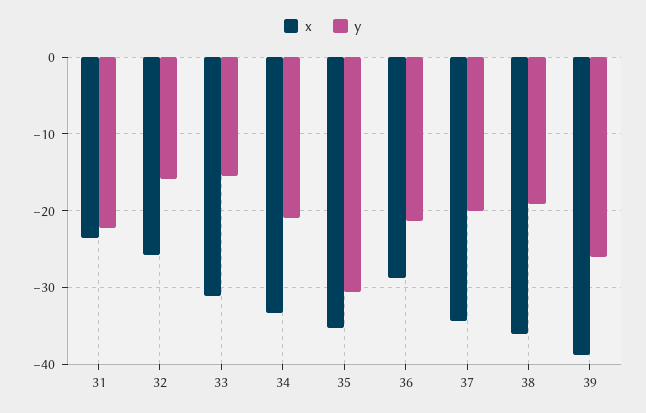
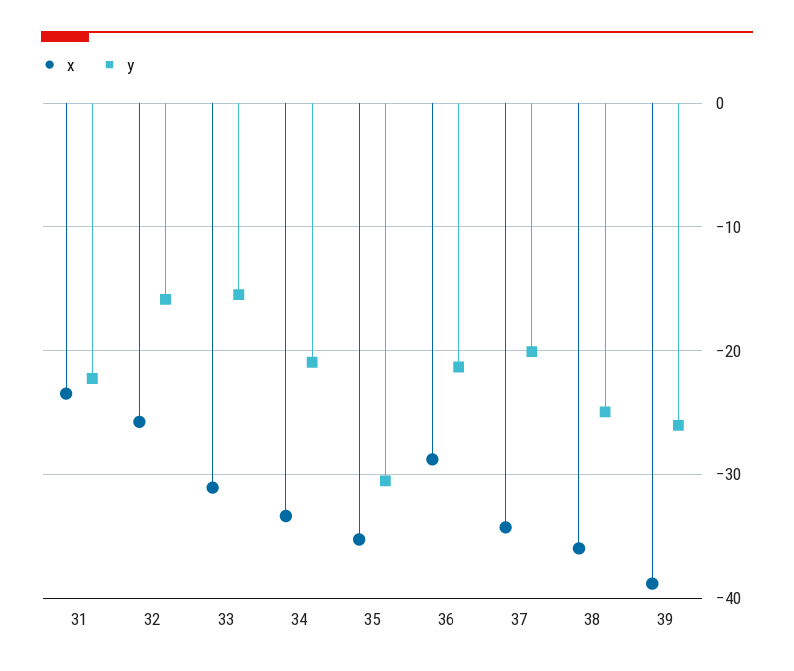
  {
    "x": {
      "31": -23,
      "32": -26,
      "33": -31,
      "34": -33,
      "35": -35,
      "36": -29,
      "37": -34,
      "38": -36,
      "39": -39
    },
    "y": {
      "31": -22,
      "32": -16,
      "33": -15,
      "34": -21,
      "35": -31,
      "36": -21,
      "37": -20,
-     "38": -19,
+     "38": -25,
      "39": -26
    }
  }

